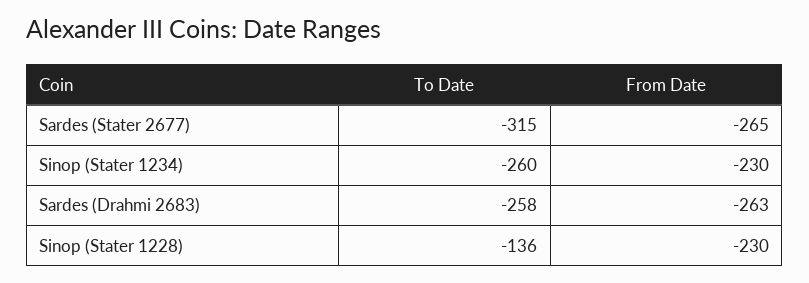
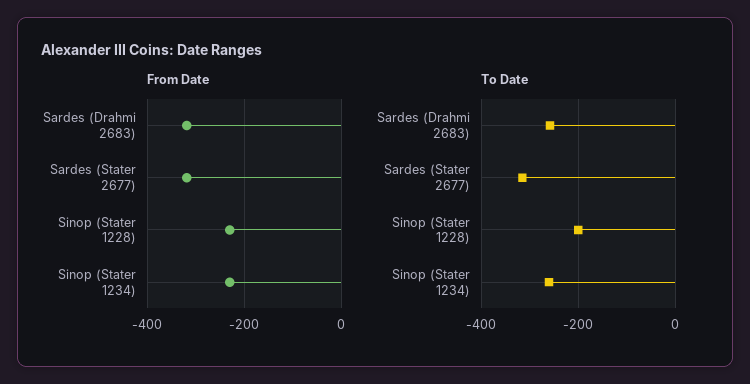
  {
    "To Date": {
      "Sardes (Stater 2677)": -315,
      "Sinop (Stater 1234)": -260,
      "Sardes (Drahmi 2683)": -258,
-     "Sinop (Stater 1228)": -136
+     "Sinop (Stater 1228)": -200
    },
    "From Date": {
-     "Sardes (Stater 2677)": -265,
+     "Sardes (Stater 2677)": -320,
      "Sinop (Stater 1234)": -230,
-     "Sardes (Drahmi 2683)": -263,
+     "Sardes (Drahmi 2683)": -320,
      "Sinop (Stater 1228)": -230
    }
  }

